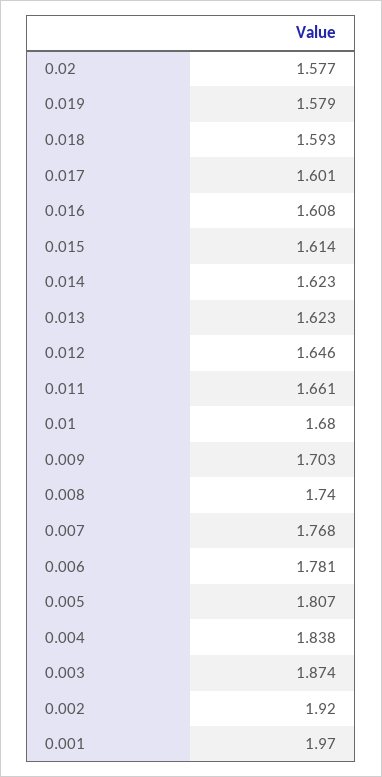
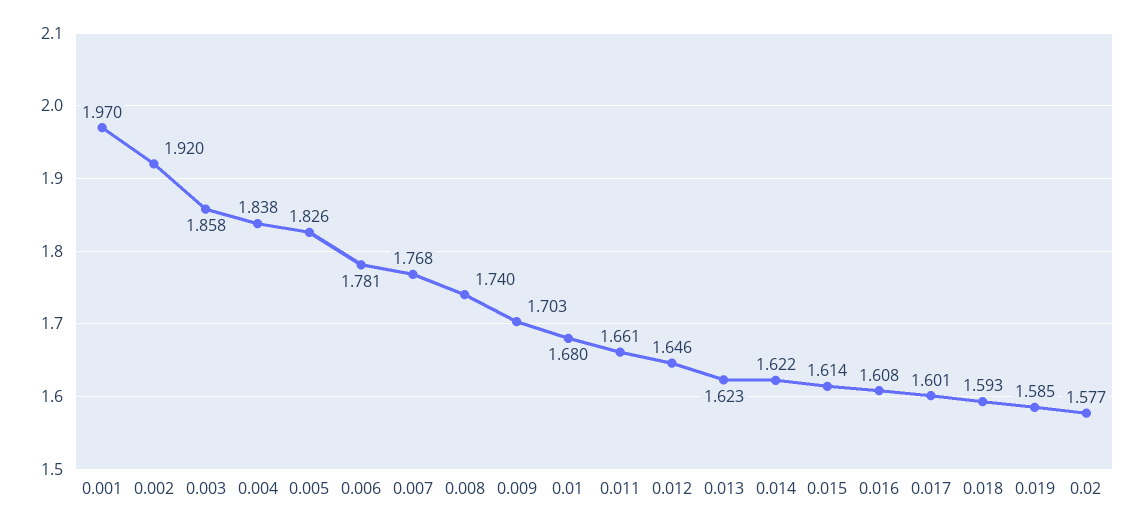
  {
    "0.02": 1.577,
-   "0.019": 1.579,
+   "0.019": 1.585,
    "0.018": 1.593,
    "0.017": 1.601,
    "0.016": 1.608,
    "0.015": 1.614,
-   "0.014": 1.623,
+   "0.014": 1.622,
    "0.013": 1.623,
    "0.012": 1.646,
    "0.011": 1.661,
    "0.01": 1.68,
    "0.009": 1.703,
    "0.008": 1.74,
    "0.007": 1.768,
    "0.006": 1.781,
-   "0.005": 1.807,
+   "0.005": 1.826,
    "0.004": 1.838,
-   "0.003": 1.874,
+   "0.003": 1.858,
    "0.002": 1.92,
    "0.001": 1.97
  }

